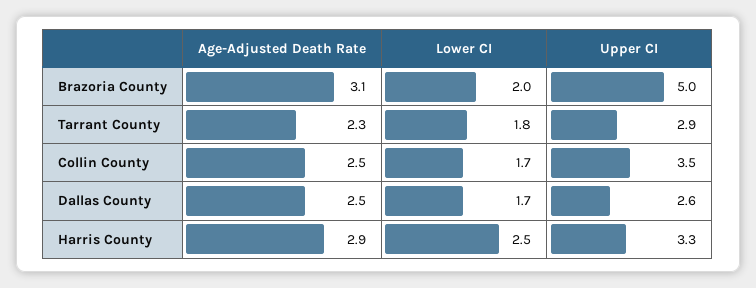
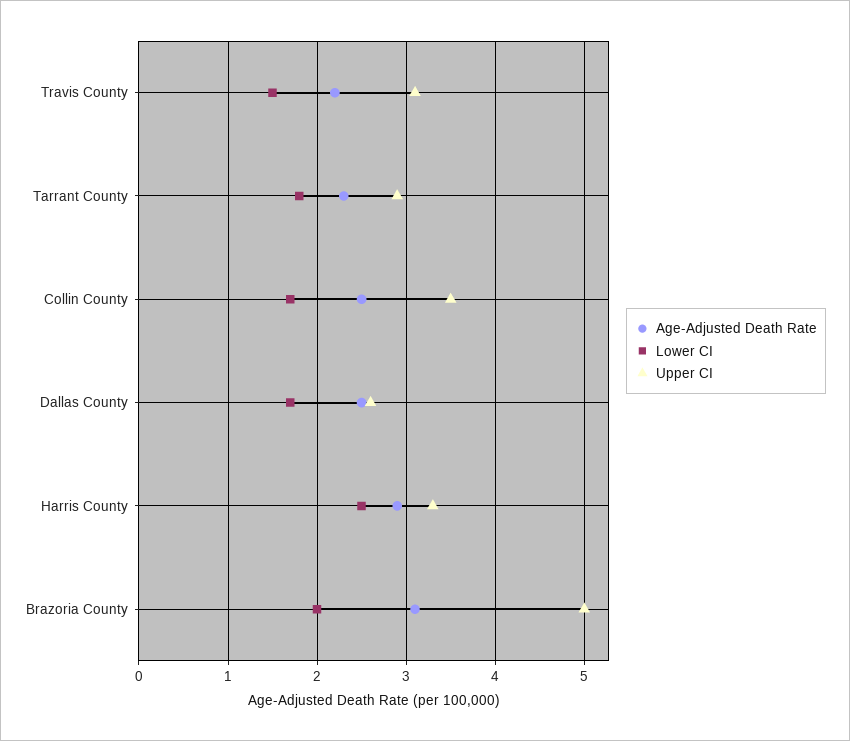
  {
    "Age-Adjusted Death Rate": {
      "Brazoria County": 3.1,
      "Tarrant County": 2.3,
      "Collin County": 2.5,
      "Dallas County": 2.5,
-     "Harris County": 2.9
+     "Harris County": 2.9,
+     "Travis County": 2.2
    },
    "Lower CI": {
      "Brazoria County": 2,
      "Tarrant County": 1.8,
      "Collin County": 1.7,
      "Dallas County": 1.7,
-     "Harris County": 2.5
+     "Harris County": 2.5,
+     "Travis County": 1.5
    },
    "Upper CI": {
      "Brazoria County": 5,
      "Tarrant County": 2.9,
      "Collin County": 3.5,
      "Dallas County": 2.6,
-     "Harris County": 3.3
+     "Harris County": 3.3,
+     "Travis County": 3.1
    }
  }

